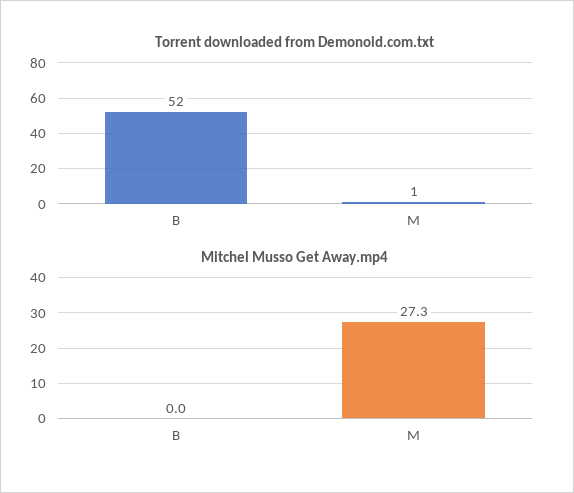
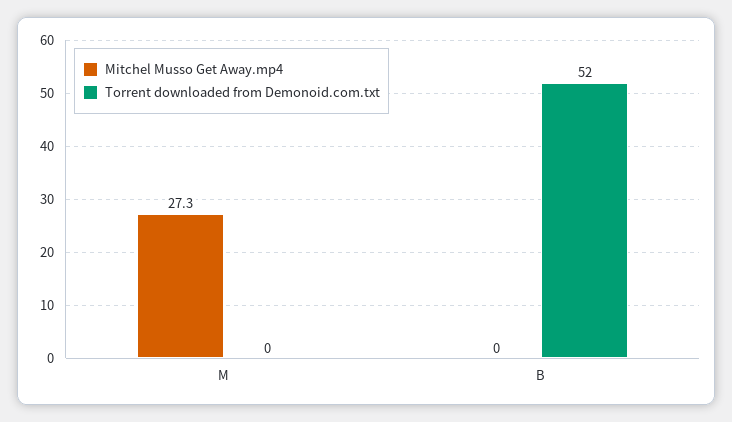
  {
    "Torrent downloaded from Demonoid.com.txt": {
      "B": 52,
-     "M": 1
+     "M": 0
    },
    "Mitchel Musso Get Away.mp4": {
      "B": 0,
      "M": 27.3
    }
  }

